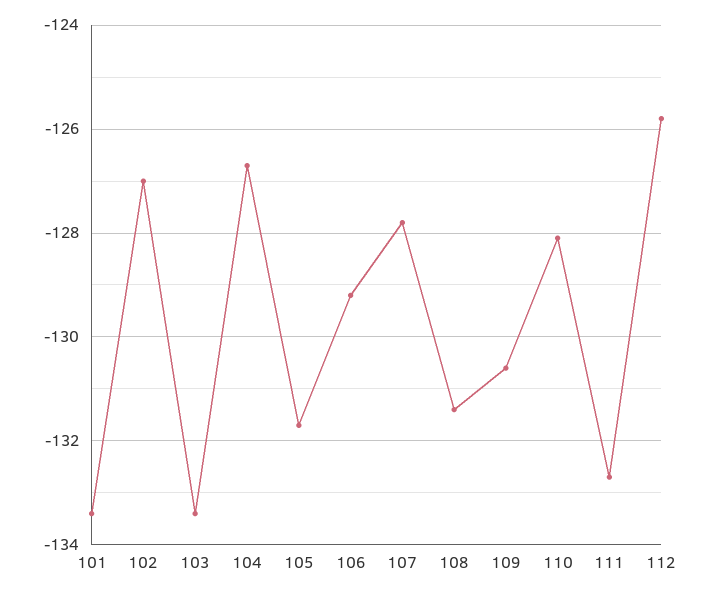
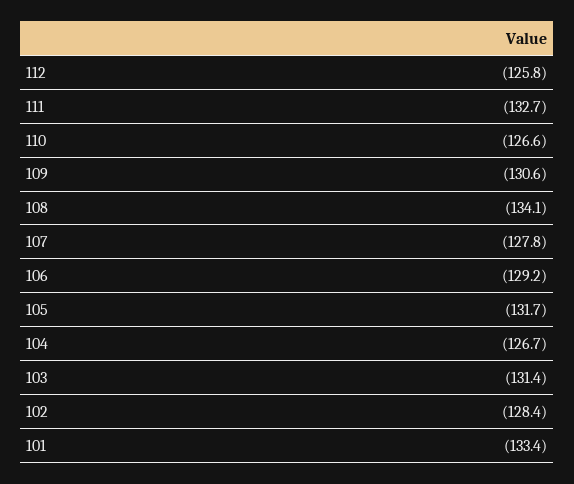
  {
    "101": -133.4,
-   "102": -127,
+   "102": -128.4,
-   "103": -133.5,
+   "103": -131.4,
    "104": -126.7,
    "105": -131.7,
    "106": -129.2,
    "107": -127.8,
-   "108": -131.5,
+   "108": -134.1,
    "109": -130.6,
-   "110": -128,
+   "110": -126.6,
    "111": -132.7,
    "112": -125.8
  }

